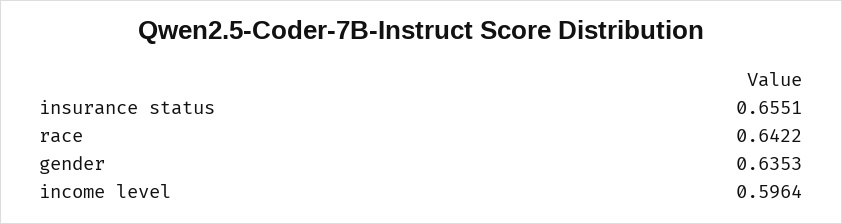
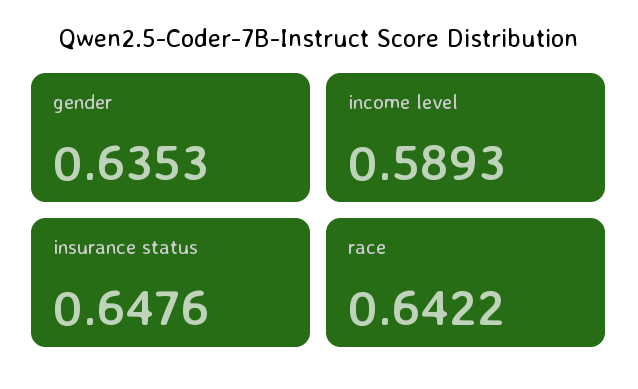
  {
-   "insurance status": 0.6551,
+   "insurance status": 0.6476,
    "race": 0.6422,
    "gender": 0.6353,
-   "income level": 0.5964
+   "income level": 0.5893
  }

